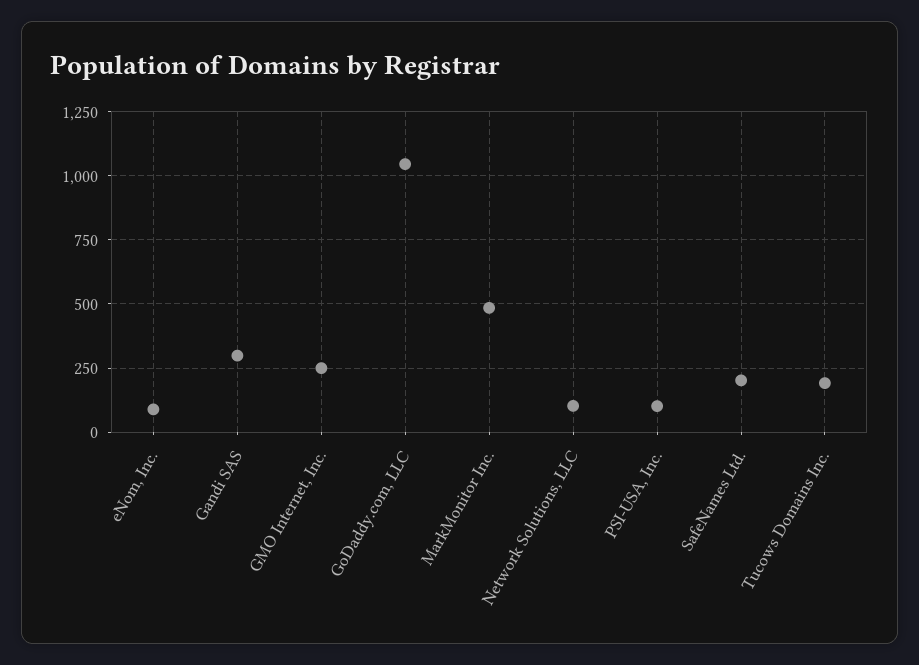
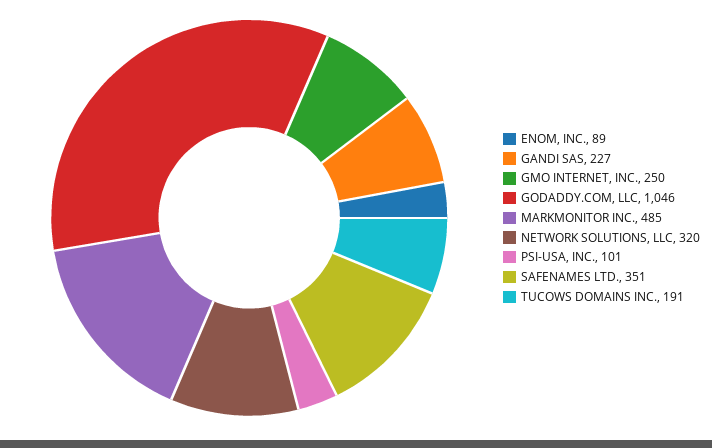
  {
    "eNom, Inc.": 89,
-   "Gandi SAS": 300,
+   "Gandi SAS": 227,
    "GMO Internet, Inc.": 250,
    "GoDaddy.com, LLC": 1046,
    "MarkMonitor Inc.": 485,
-   "Network Solutions, LLC": 100,
+   "Network Solutions, LLC": 320,
    "PSI-USA, Inc.": 101,
-   "SafeNames Ltd.": 200,
+   "SafeNames Ltd.": 351,
    "Tucows Domains Inc.": 191
  }

